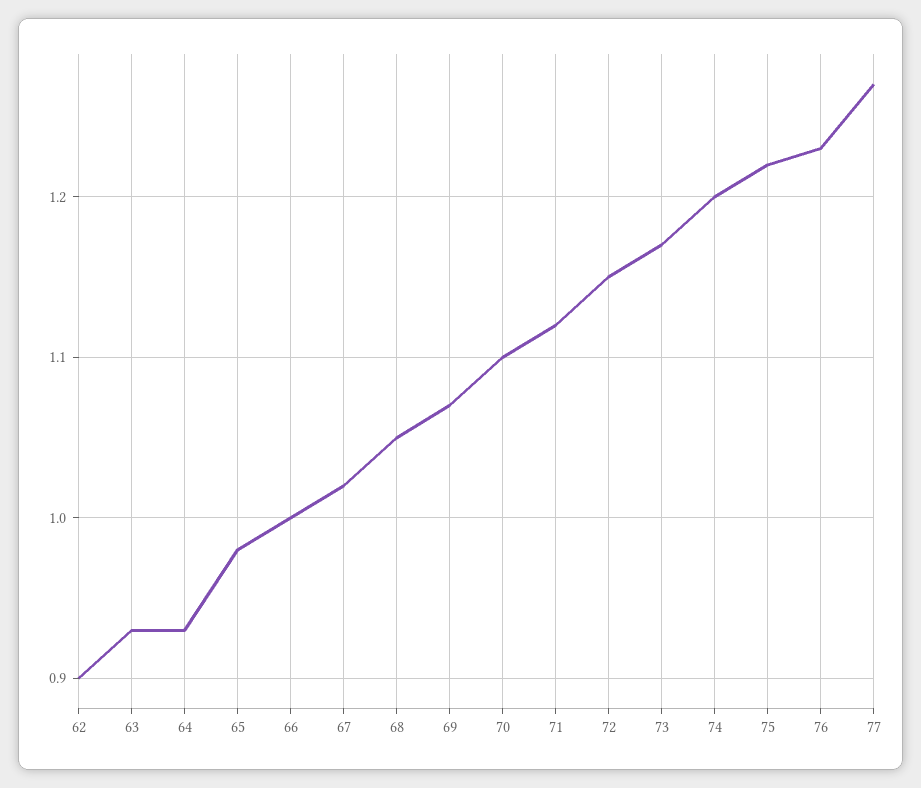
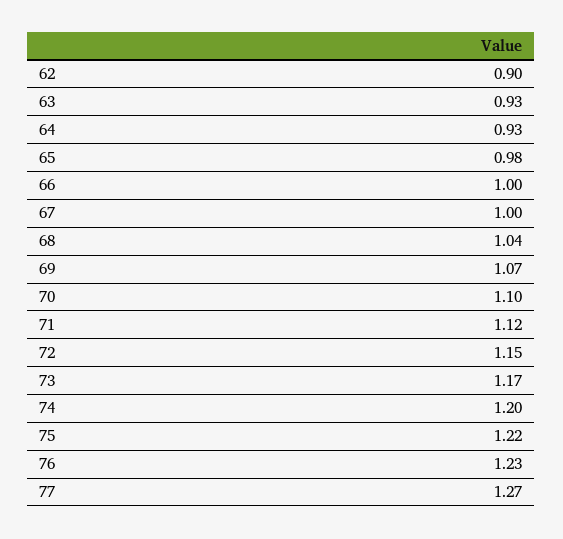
  {
    "62": 0.9,
    "63": 0.93,
    "64": 0.93,
    "65": 0.98,
    "66": 1,
-   "67": 1.02,
+   "67": 1,
-   "68": 1.05,
+   "68": 1.04,
    "69": 1.07,
    "70": 1.1,
    "71": 1.12,
    "72": 1.15,
    "73": 1.17,
    "74": 1.2,
    "75": 1.22,
    "76": 1.23,
    "77": 1.27
  }

